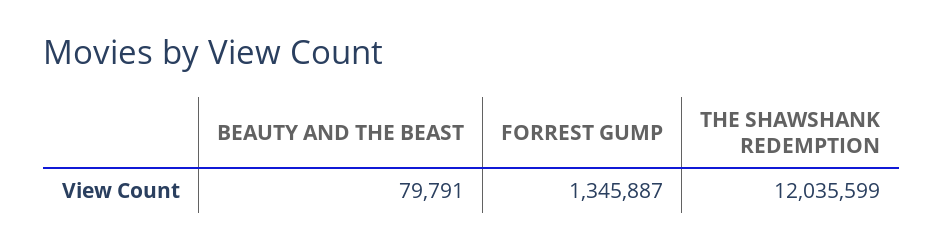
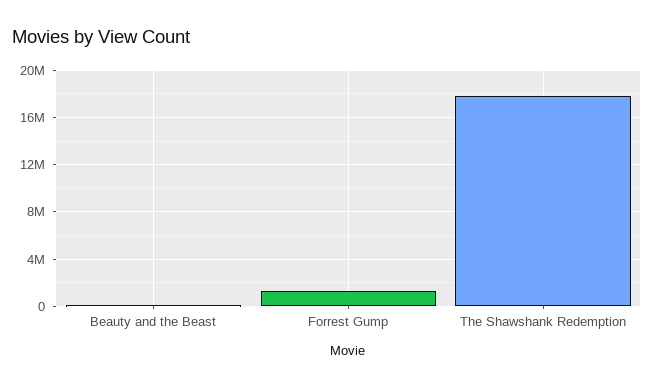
  {
    "BEAUTY AND THE BEAST": 79791,
    "FORREST GUMP": 1345887,
-   "THE SHAWSHANK REDEMPTION": 12035599
+   "THE SHAWSHANK REDEMPTION": 18000000
  }

